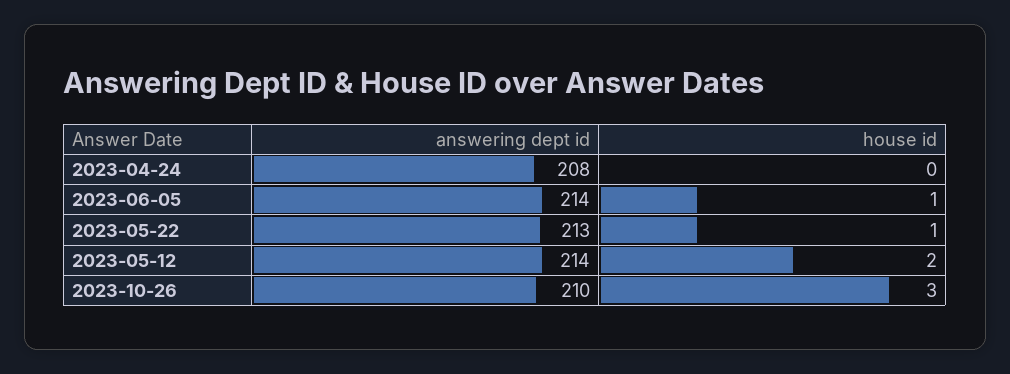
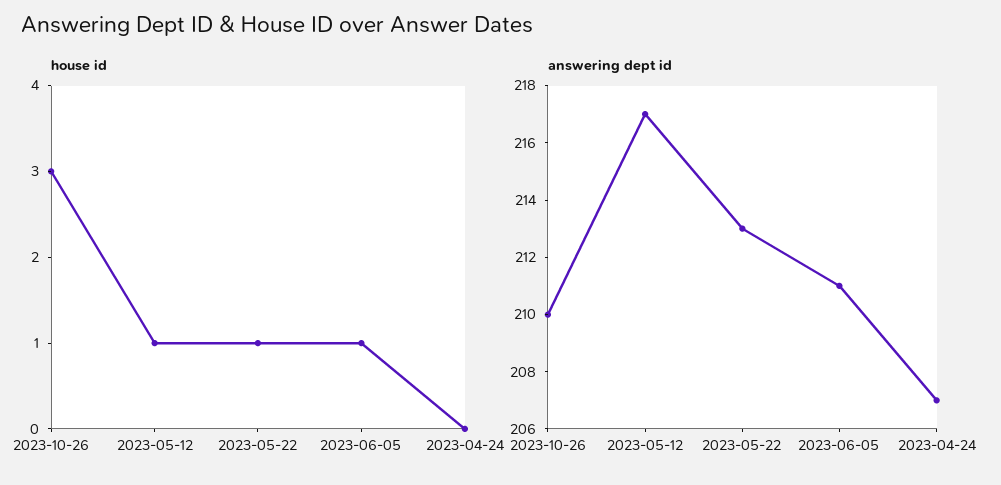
  {
    "answering dept id": {
-     "2023-04-24": 208,
+     "2023-04-24": 207,
-     "2023-06-05": 214,
+     "2023-06-05": 211,
      "2023-05-22": 213,
-     "2023-05-12": 214,
+     "2023-05-12": 217,
      "2023-10-26": 210
    },
    "house id": {
      "2023-04-24": 0,
      "2023-06-05": 1,
      "2023-05-22": 1,
-     "2023-05-12": 2,
+     "2023-05-12": 1,
      "2023-10-26": 3
    }
  }

